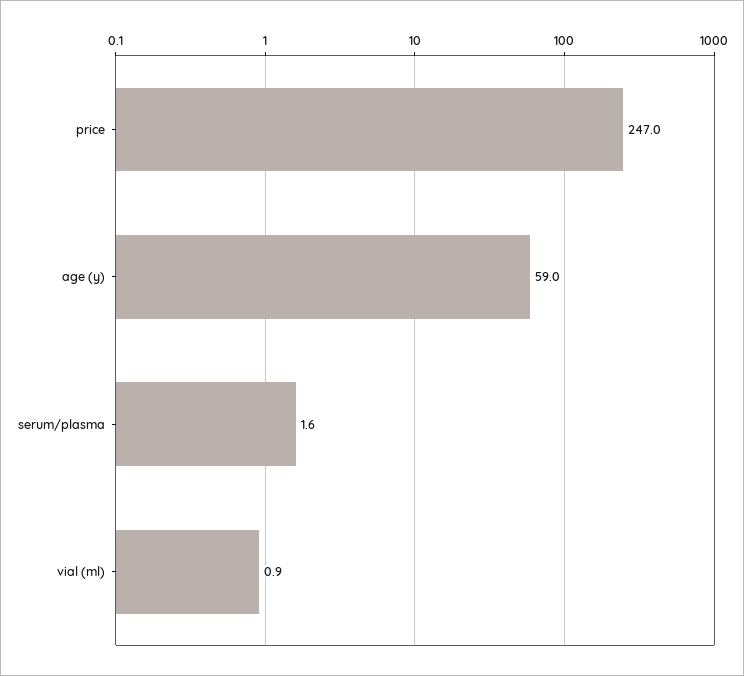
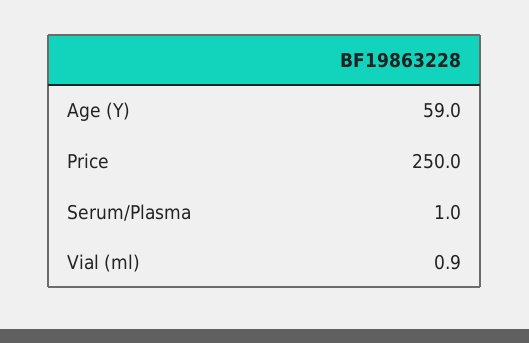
  {
-   "price": 247,
+   "price": 250,
    "age (y)": 59,
-   "serum/plasma": 1.6,
+   "serum/plasma": 1,
    "vial (ml)": 0.9
  }

